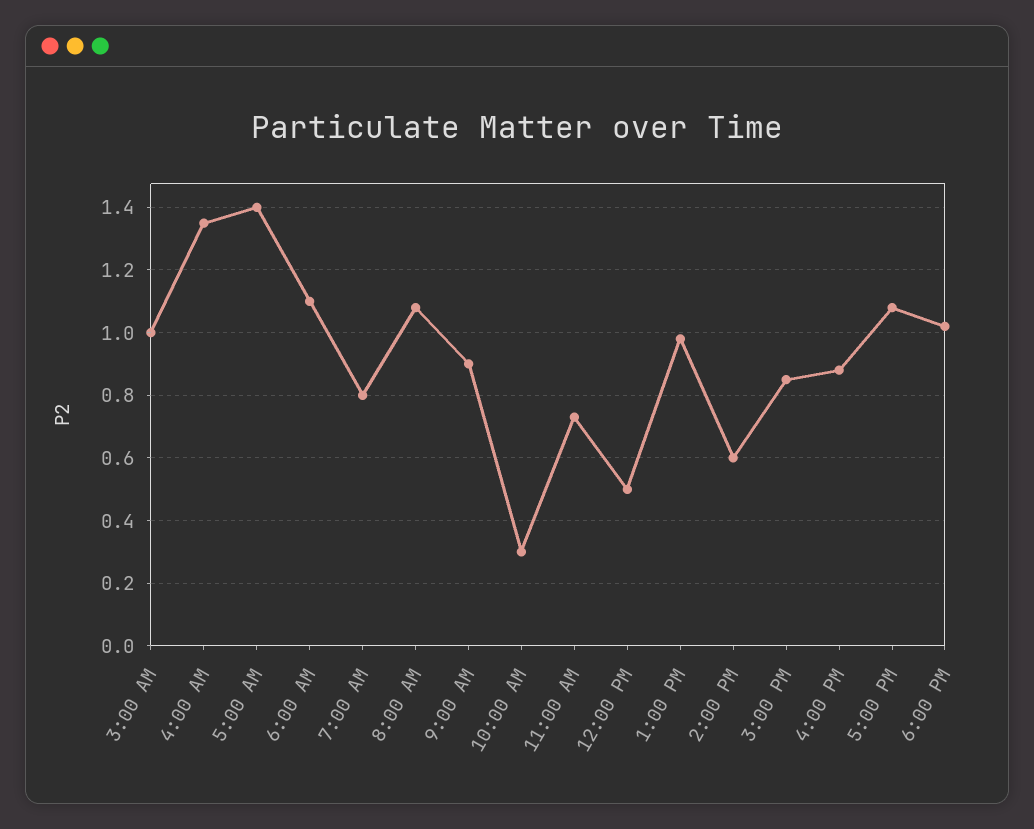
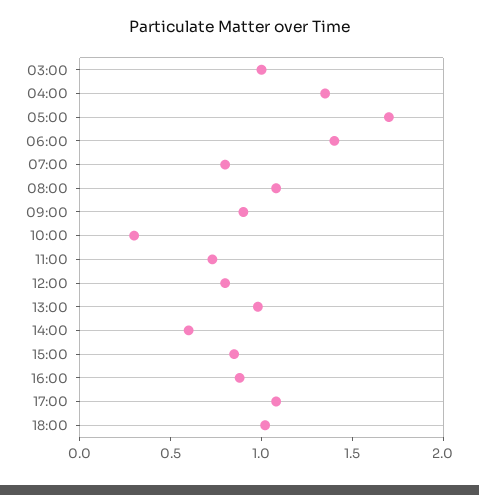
  {
    "3:00 AM": 1,
    "4:00 AM": 1.35,
-   "5:00 AM": 1.4,
+   "5:00 AM": 1.7,
-   "6:00 AM": 1.1,
+   "6:00 AM": 1.4,
    "7:00 AM": 0.8,
    "8:00 AM": 1.1,
    "9:00 AM": 0.9,
    "10:00 AM": 0.3,
    "11:00 AM": 0.75,
-   "12:00 PM": 0.5,
+   "12:00 PM": 0.8,
    "1:00 PM": 1,
    "2:00 PM": 0.6,
    "3:00 PM": 0.85,
    "4:00 PM": 0.9,
    "5:00 PM": 1.1,
    "6:00 PM": 1
  }

